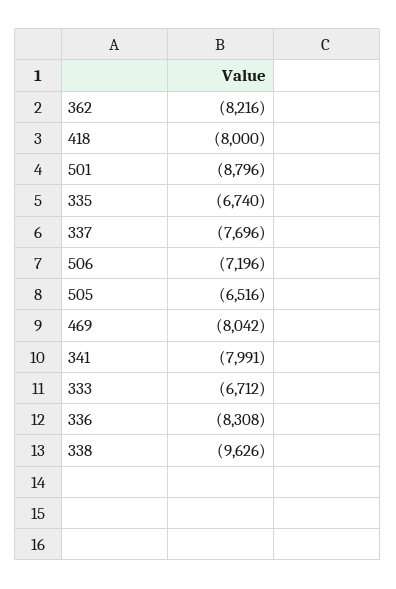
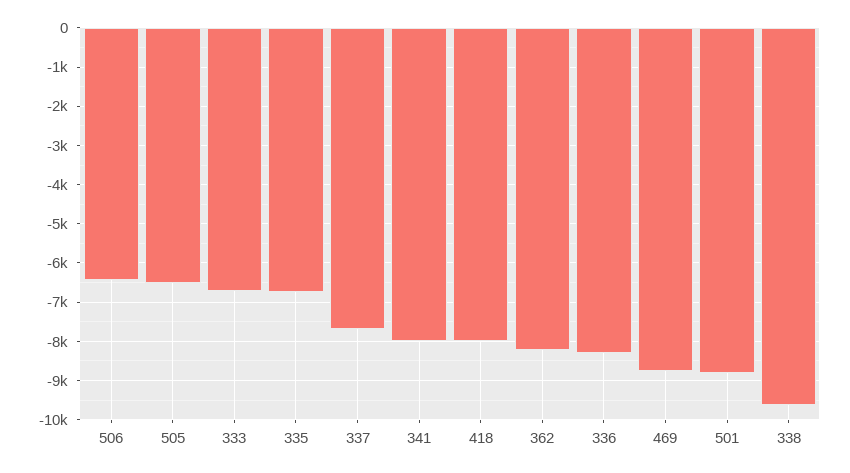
  {
    "362": -8216,
    "418": -8000,
    "501": -8796,
    "335": -6740,
    "337": -7696,
-   "506": -7196,
+   "506": -6400,
    "505": -6516,
-   "469": -8042,
+   "469": -8800,
    "341": -7991,
    "333": -6712,
    "336": -8308,
    "338": -9626
  }

